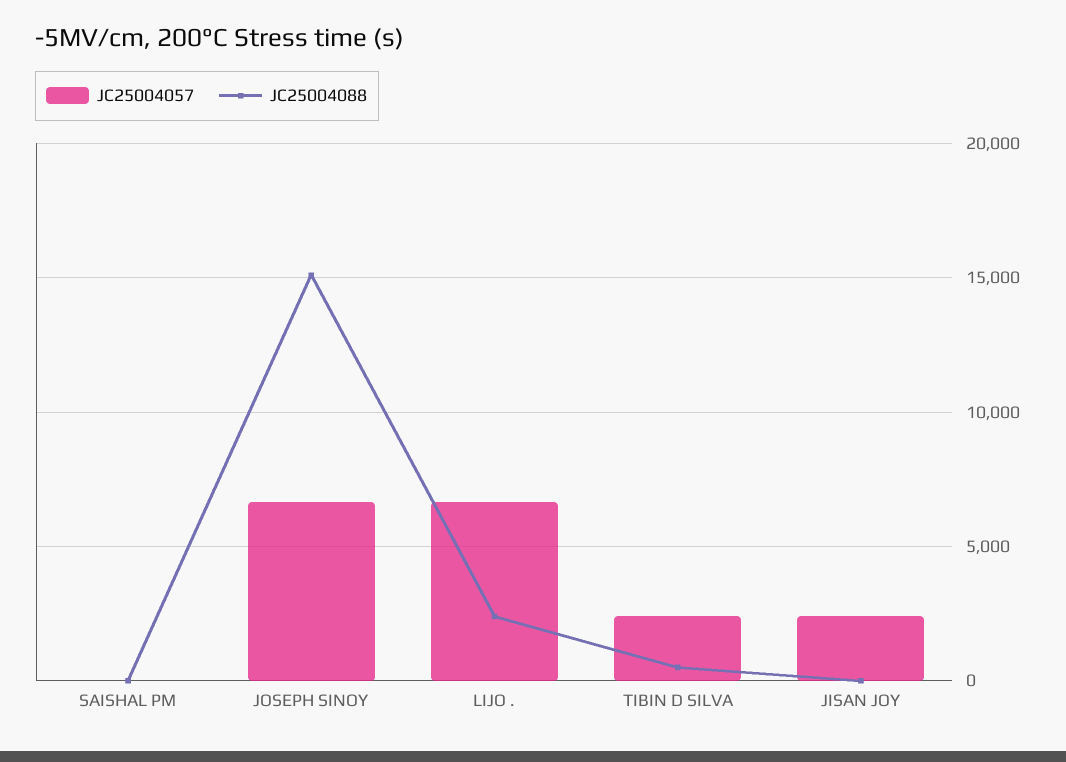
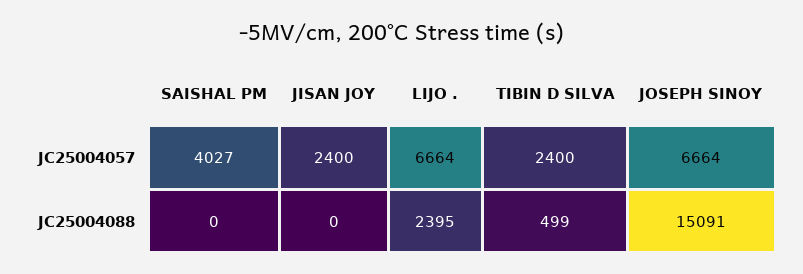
  {
    "JC25004057": {
-     "SAISHAL PM": 0,
+     "SAISHAL PM": 4027,
      "JOSEPH SINOY": 6664,
      "LIJO .": 6664,
      "TIBIN D SILVA": 2400,
      "JISAN JOY": 2400
    },
    "JC25004088": {
      "SAISHAL PM": 0,
      "JOSEPH SINOY": 15091,
      "LIJO .": 2395,
      "TIBIN D SILVA": 499,
      "JISAN JOY": 0
    }
  }

